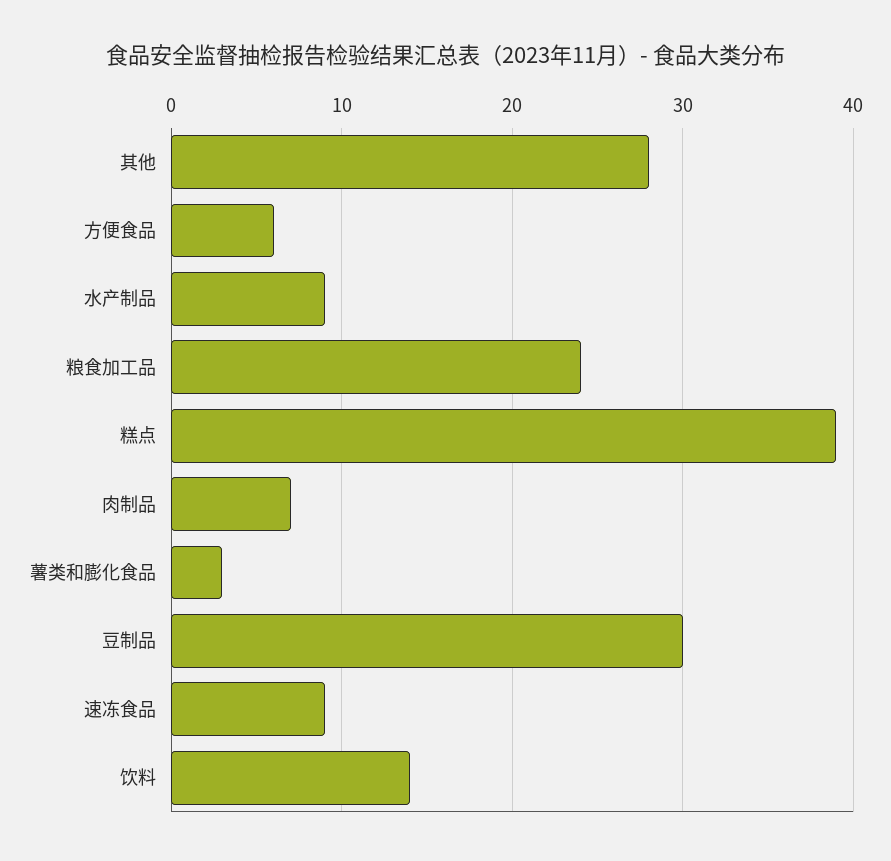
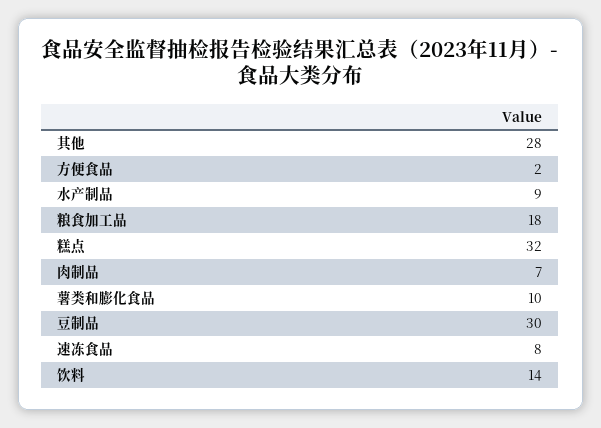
  {
    "其他": 28,
-   "方便食品": 6,
+   "方便食品": 2,
    "水产制品": 9,
-   "粮食加工品": 24,
+   "粮食加工品": 18,
-   "糕点": 39,
+   "糕点": 32,
    "肉制品": 7,
-   "薯类和膨化食品": 3,
+   "薯类和膨化食品": 10,
    "豆制品": 30,
-   "速冻食品": 9,
+   "速冻食品": 8,
    "饮料": 14
  }

